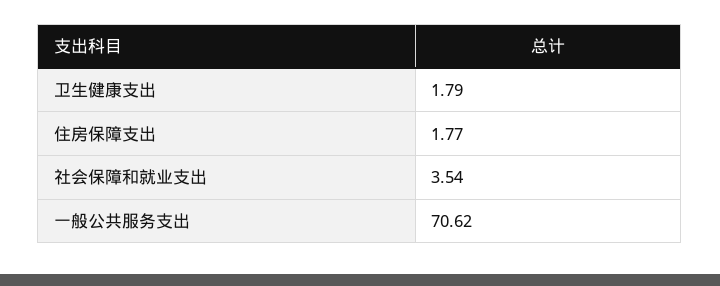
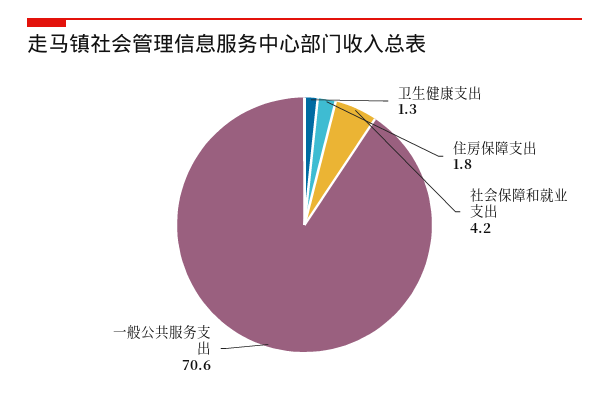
  {
-   "卫生健康支出": 1.79,
+   "卫生健康支出": 1.3,
    "住房保障支出": 1.77,
-   "社会保障和就业支出": 3.54,
+   "社会保障和就业支出": 4.2,
    "一般公共服务支出": 70.62
  }

